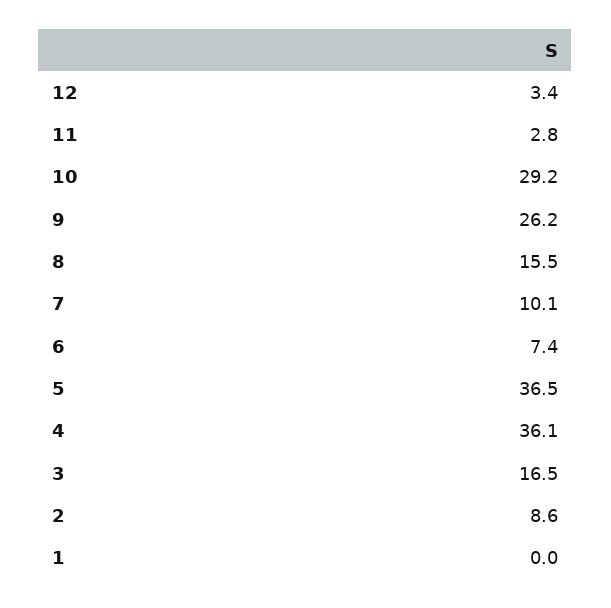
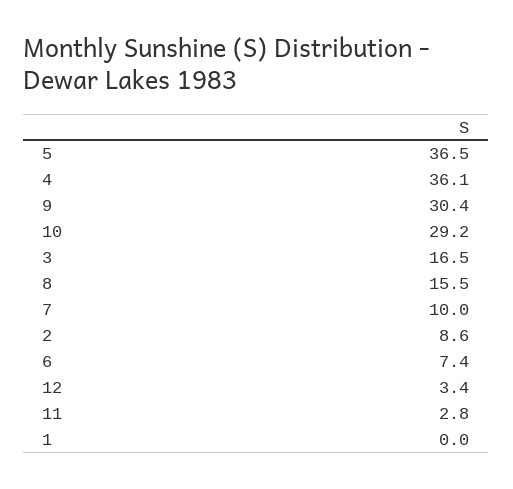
  {
    "12": 3.4,
    "11": 2.8,
    "10": 29.2,
-   "9": 26.2,
+   "9": 30.4,
    "8": 15.5,
-   "7": 10.1,
+   "7": 10,
    "6": 7.4,
    "5": 36.5,
    "4": 36.1,
    "3": 16.5,
    "2": 8.6,
    "1": 0
  }

